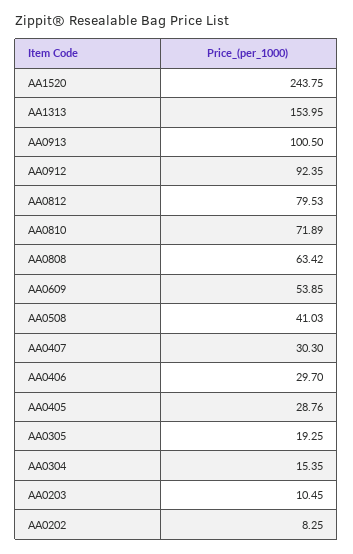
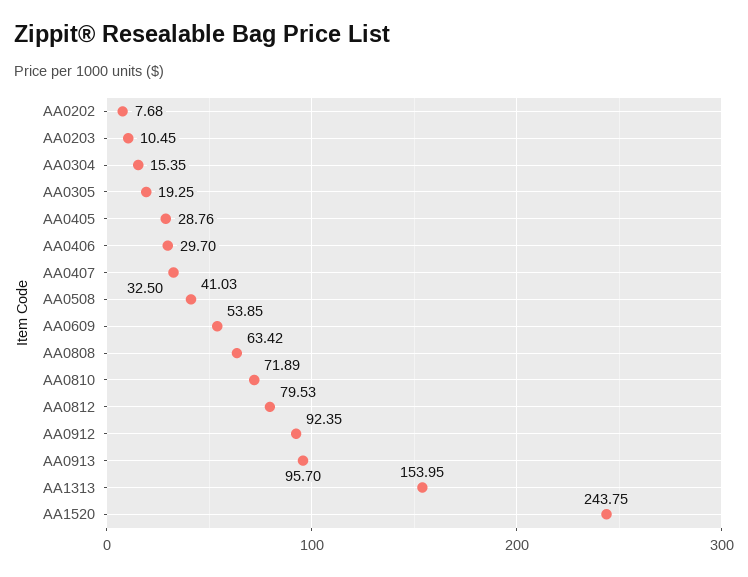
  {
    "AA1520": 243.75,
    "AA1313": 153.95,
-   "AA0913": 100.5,
+   "AA0913": 95.7,
    "AA0912": 92.35,
    "AA0812": 79.53,
    "AA0810": 71.89,
    "AA0808": 63.42,
    "AA0609": 53.85,
    "AA0508": 41.03,
-   "AA0407": 30.3,
+   "AA0407": 32.5,
    "AA0406": 29.7,
    "AA0405": 28.76,
    "AA0305": 19.25,
    "AA0304": 15.35,
    "AA0203": 10.45,
-   "AA0202": 8.25
+   "AA0202": 7.68
  }

